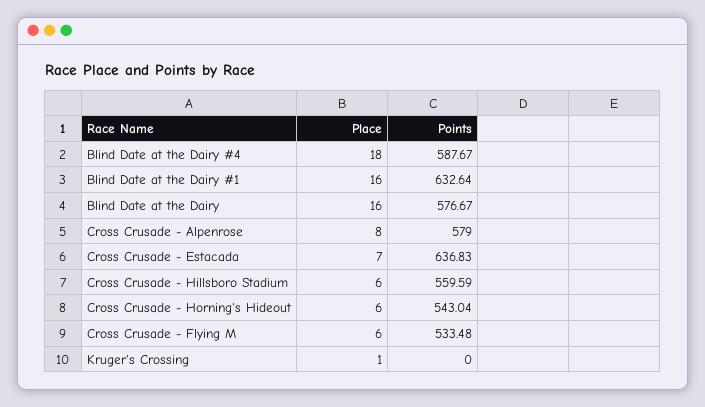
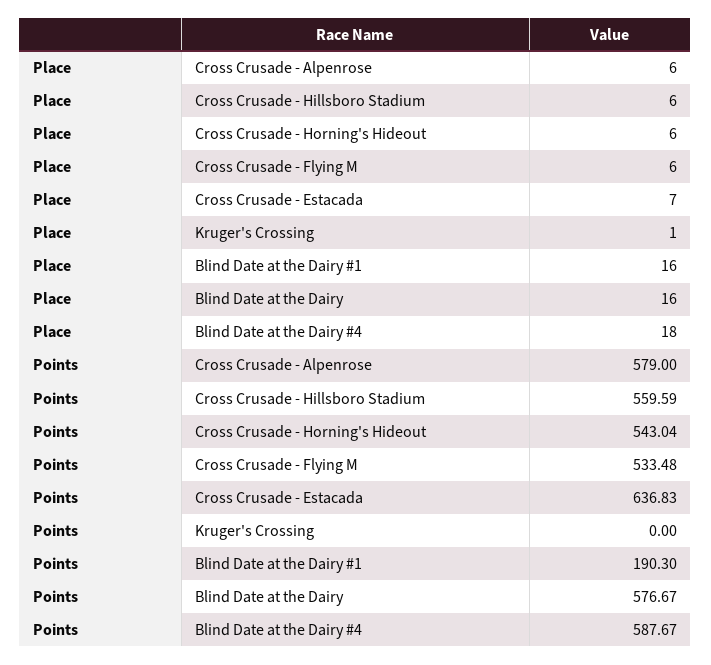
  {
    "Place": {
      "Blind Date at the Dairy #4": 18,
      "Blind Date at the Dairy #1": 16,
      "Blind Date at the Dairy": 16,
-     "Cross Crusade - Alpenrose": 8,
+     "Cross Crusade - Alpenrose": 6,
      "Cross Crusade - Estacada": 7,
      "Cross Crusade - Hillsboro Stadium": 6,
      "Cross Crusade - Horning's Hideout": 6,
      "Cross Crusade - Flying M": 6,
      "Kruger's Crossing": 1
    },
    "Points": {
      "Blind Date at the Dairy #4": 587.67,
-     "Blind Date at the Dairy #1": 632.64,
+     "Blind Date at the Dairy #1": 190.3,
      "Blind Date at the Dairy": 576.67,
      "Cross Crusade - Alpenrose": 579,
      "Cross Crusade - Estacada": 636.83,
      "Cross Crusade - Hillsboro Stadium": 559.59,
      "Cross Crusade - Horning's Hideout": 543.04,
      "Cross Crusade - Flying M": 533.48,
      "Kruger's Crossing": 0
    }
  }

